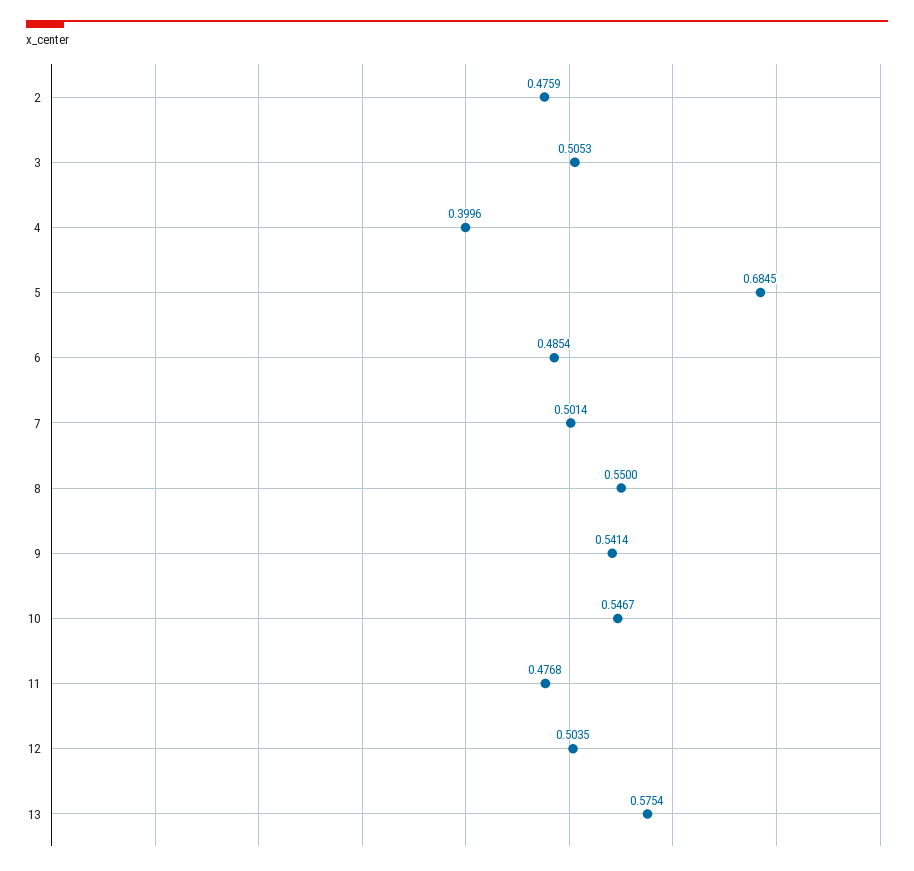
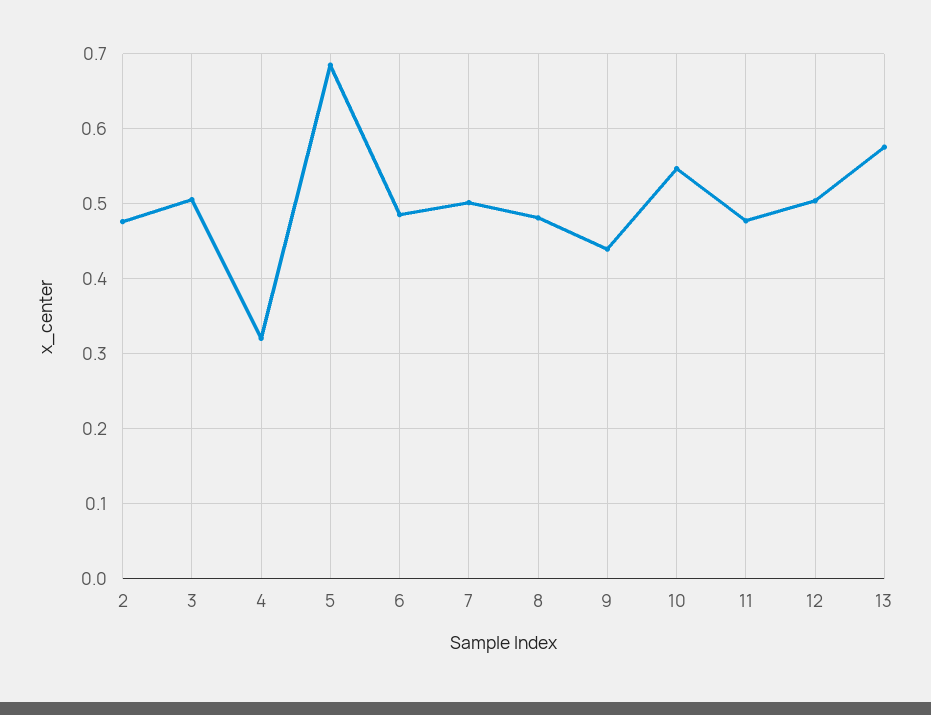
  {
    "2": 0.4759,
    "3": 0.5053,
-   "4": 0.3996,
+   "4": 0.32,
    "5": 0.6845,
    "6": 0.4854,
    "7": 0.5014,
-   "8": 0.55,
+   "8": 0.48,
-   "9": 0.5414,
+   "9": 0.44,
    "10": 0.5467,
    "11": 0.4768,
    "12": 0.5035,
    "13": 0.5754
  }

